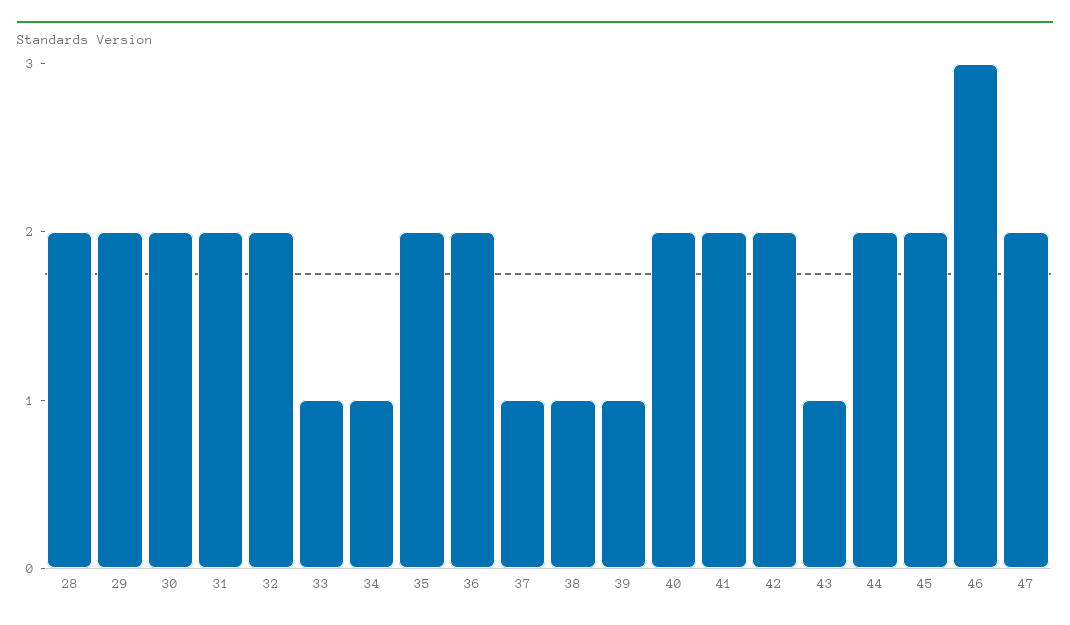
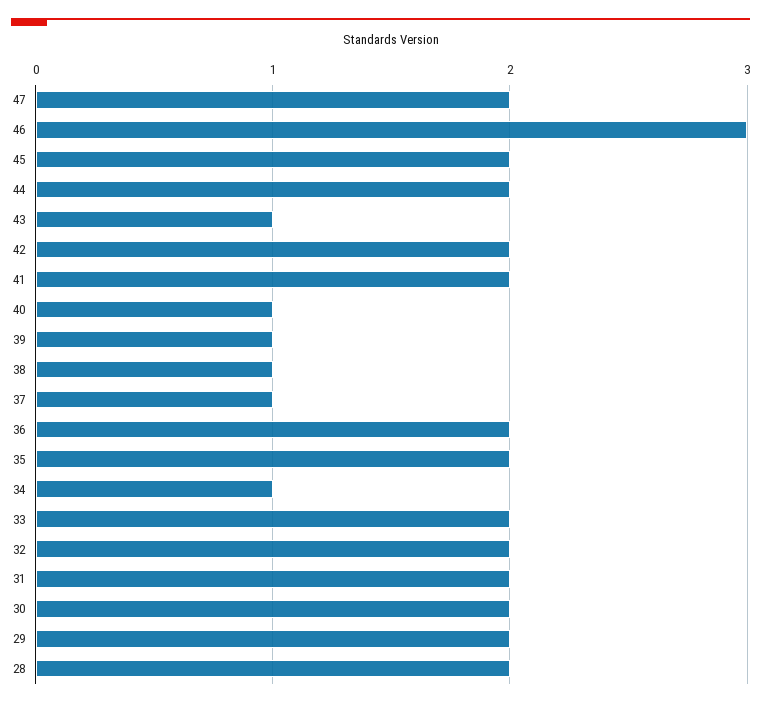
  {
    "28": 2,
    "29": 2,
    "30": 2,
    "31": 2,
    "32": 2,
-   "33": 1,
+   "33": 2,
    "34": 1,
    "35": 2,
    "36": 2,
    "37": 1,
    "38": 1,
    "39": 1,
-   "40": 2,
+   "40": 1,
    "41": 2,
    "42": 2,
    "43": 1,
    "44": 2,
    "45": 2,
    "46": 3,
    "47": 2
  }

